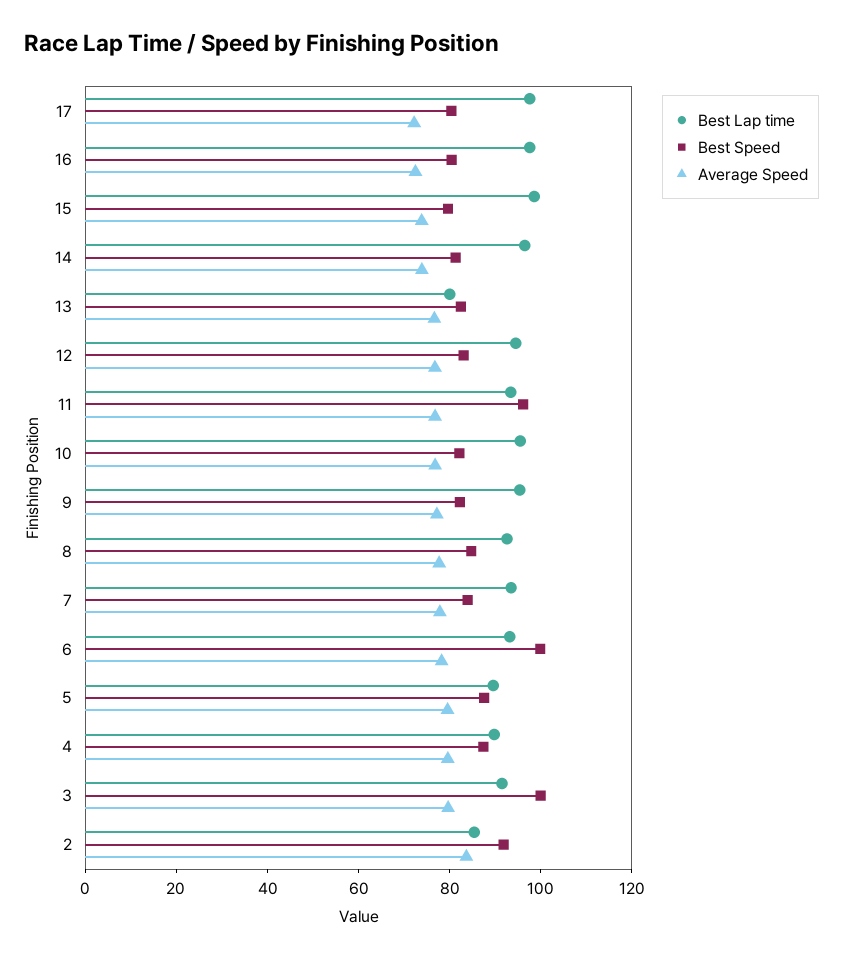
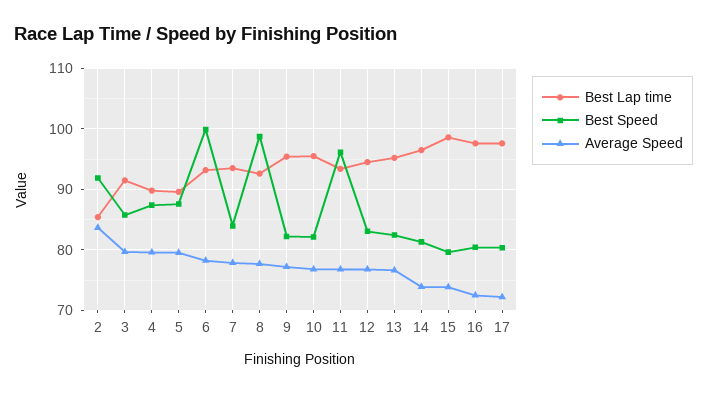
  {
    "Best Lap time": {
      "17": 98,
      "16": 98,
      "15": 99,
      "14": 97,
-     "13": 80,
+     "13": 95,
      "12": 95,
      "11": 93,
      "10": 96,
      "9": 95,
      "8": 93,
      "7": 94,
      "6": 93,
      "5": 90,
      "4": 90,
      "3": 92,
      "2": 85
    },
    "Best Speed": {
      "17": 80,
      "16": 80,
      "15": 80,
      "14": 81,
      "13": 82,
      "12": 83,
      "11": 96,
      "10": 82,
      "9": 82,
-     "8": 85,
+     "8": 99,
      "7": 84,
      "6": 100,
      "5": 88,
      "4": 87,
-     "3": 100,
+     "3": 86,
      "2": 92
    },
    "Average Speed": {
      "17": 72,
      "16": 72,
      "15": 74,
      "14": 74,
      "13": 77,
      "12": 77,
      "11": 77,
      "10": 77,
      "9": 77,
      "8": 78,
      "7": 78,
      "6": 78,
      "5": 80,
      "4": 80,
      "3": 80,
      "2": 84
    }
  }

